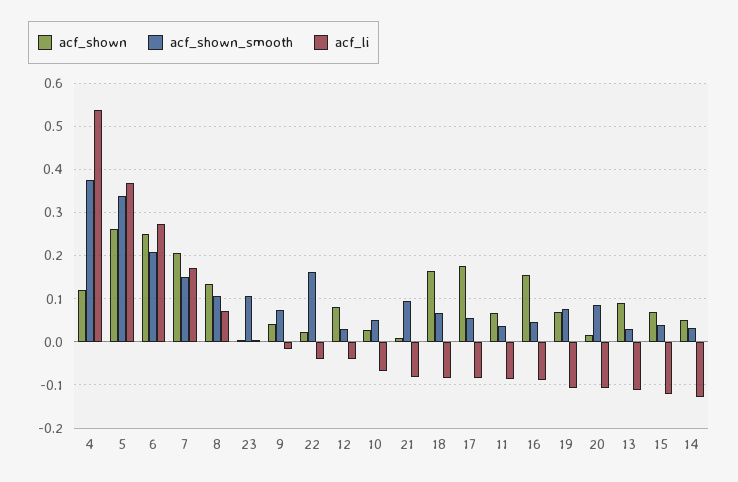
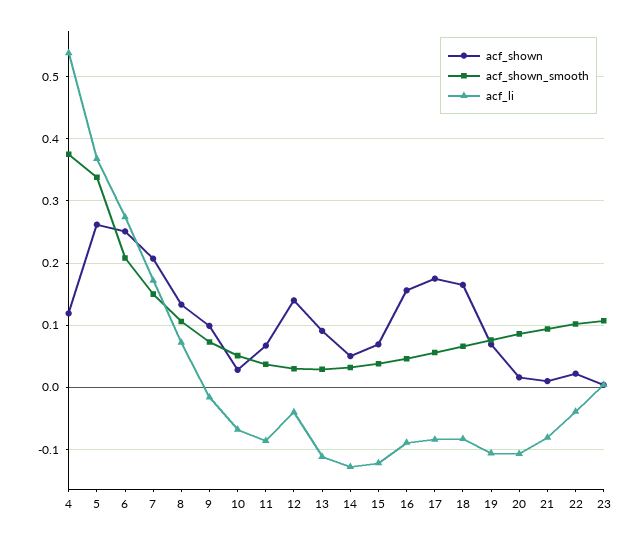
  {
    "acf_shown": {
      "4": 0.12,
      "5": 0.26,
      "6": 0.25,
      "7": 0.21,
      "8": 0.13,
      "23": 0,
-     "9": 0.04,
+     "9": 0.1,
      "22": 0.02,
-     "12": 0.08,
+     "12": 0.14,
      "10": 0.03,
      "21": 0.01,
      "18": 0.17,
      "17": 0.18,
      "11": 0.07,
      "16": 0.16,
      "19": 0.07,
      "20": 0.02,
      "13": 0.09,
      "15": 0.07,
      "14": 0.05
    },
    "acf_shown_smooth": {
      "4": 0.38,
      "5": 0.34,
      "6": 0.21,
      "7": 0.15,
      "8": 0.11,
      "23": 0.11,
      "9": 0.07,
-     "22": 0.16,
+     "22": 0.1,
      "12": 0.03,
      "10": 0.05,
      "21": 0.09,
      "18": 0.07,
      "17": 0.06,
      "11": 0.04,
      "16": 0.05,
      "19": 0.08,
      "20": 0.09,
      "13": 0.03,
      "15": 0.04,
      "14": 0.03
    },
    "acf_li": {
      "4": 0.54,
      "5": 0.37,
      "6": 0.27,
      "7": 0.17,
      "8": 0.07,
      "23": 0,
      "9": -0.02,
      "22": -0.04,
      "12": -0.04,
      "10": -0.07,
      "21": -0.08,
      "18": -0.08,
      "17": -0.08,
      "11": -0.09,
      "16": -0.09,
      "19": -0.11,
      "20": -0.11,
      "13": -0.11,
      "15": -0.12,
      "14": -0.13
    }
  }

